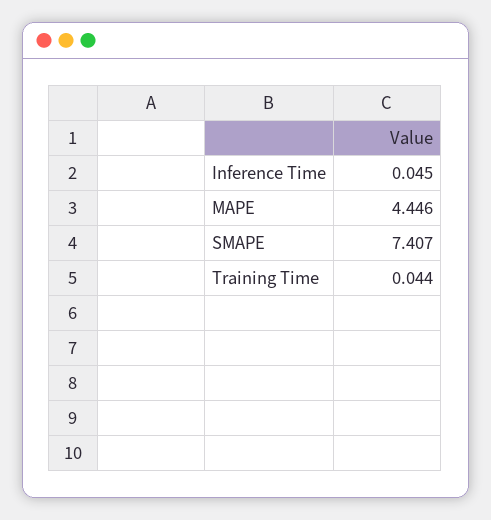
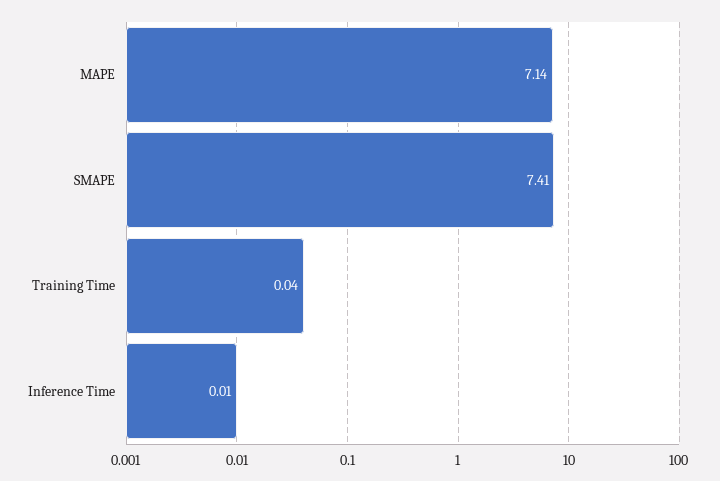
  {
-   "Inference Time": 0.045,
+   "Inference Time": 0.01,
-   "MAPE": 4.446,
+   "MAPE": 7.14,
    "SMAPE": 7.407,
    "Training Time": 0.044
  }

